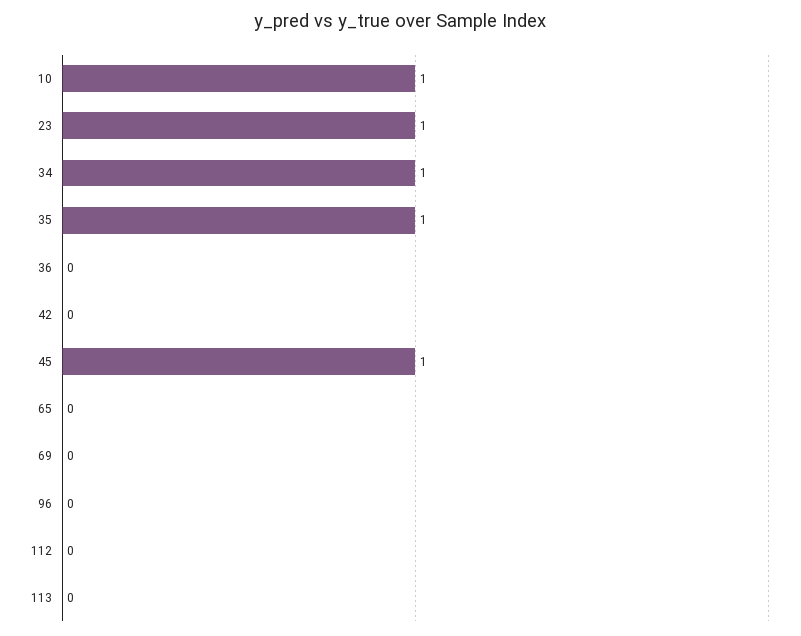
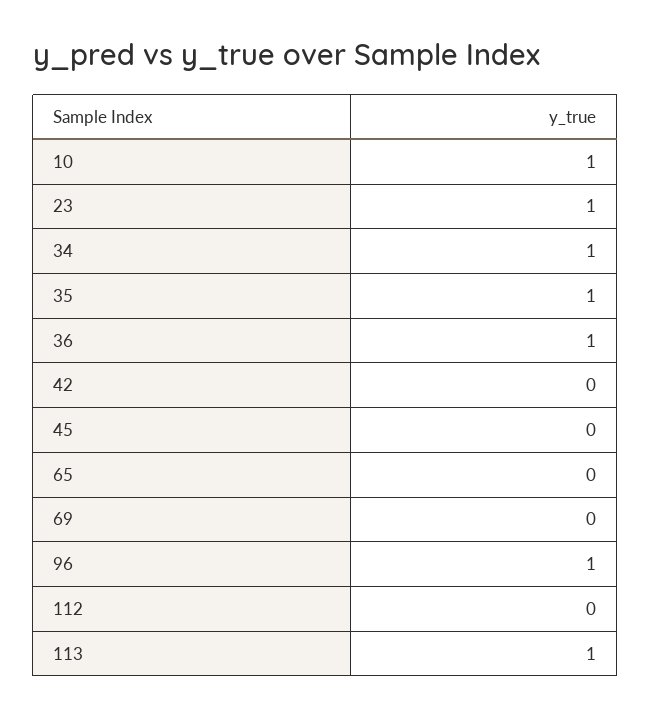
  {
    "10": 1,
    "23": 1,
    "34": 1,
    "35": 1,
-   "36": 0,
+   "36": 1,
    "42": 0,
-   "45": 1,
+   "45": 0,
    "65": 0,
    "69": 0,
-   "96": 0,
+   "96": 1,
    "112": 0,
-   "113": 0
+   "113": 1
  }

